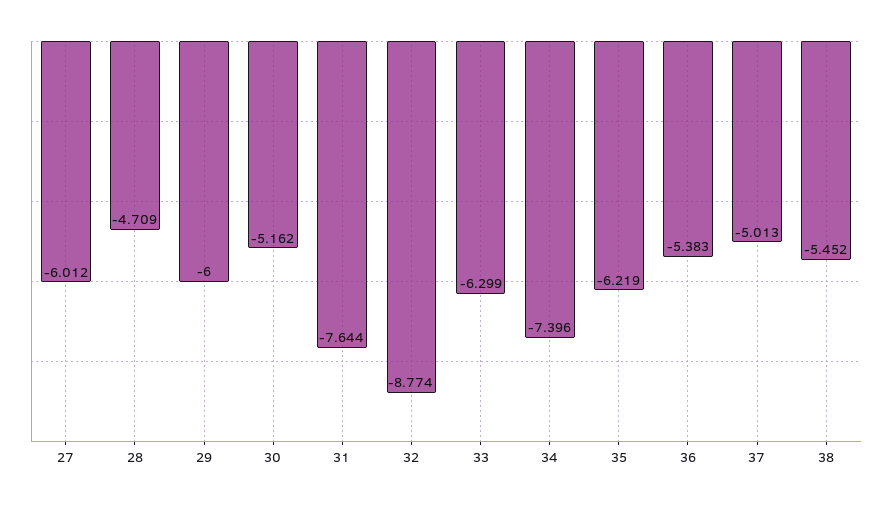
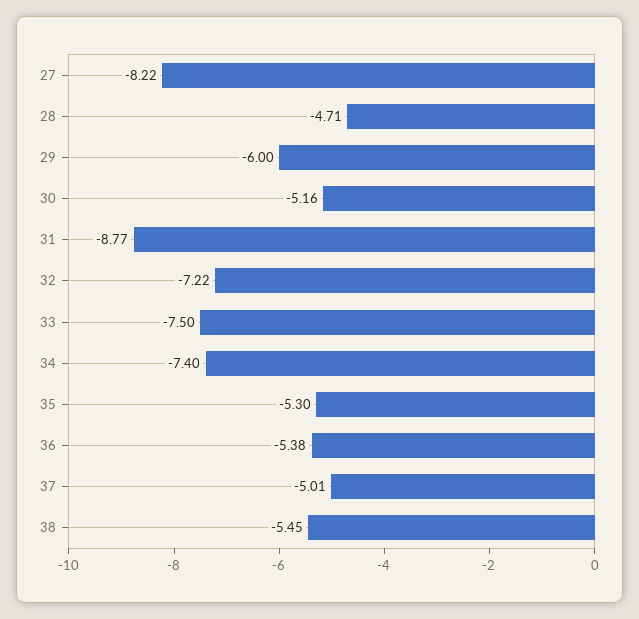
  {
-   "27": -6.012,
+   "27": -8.22,
    "28": -4.709,
    "29": -6,
    "30": -5.162,
-   "31": -7.644,
+   "31": -8.77,
-   "32": -8.774,
+   "32": -7.22,
-   "33": -6.299,
+   "33": -7.5,
    "34": -7.396,
-   "35": -6.219,
+   "35": -5.3,
    "36": -5.383,
    "37": -5.013,
    "38": -5.452
  }

